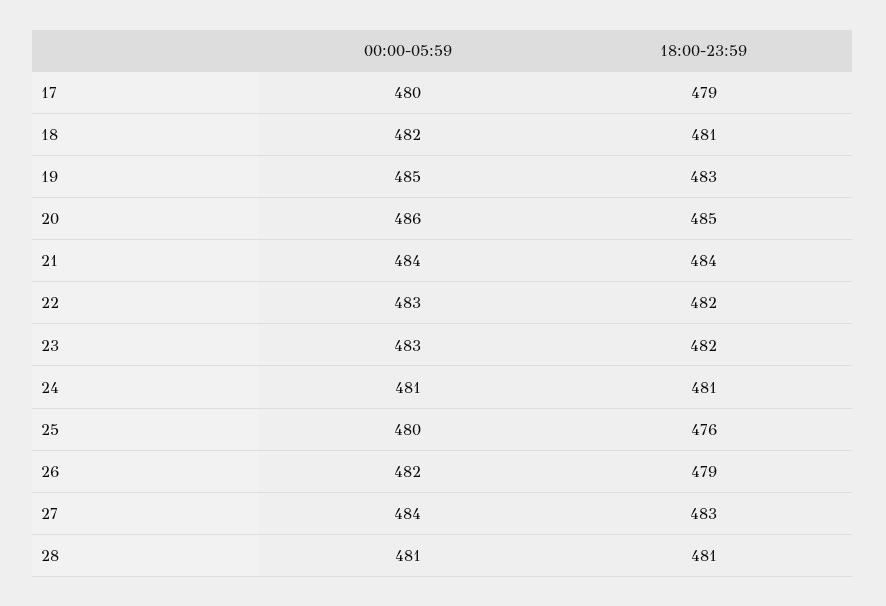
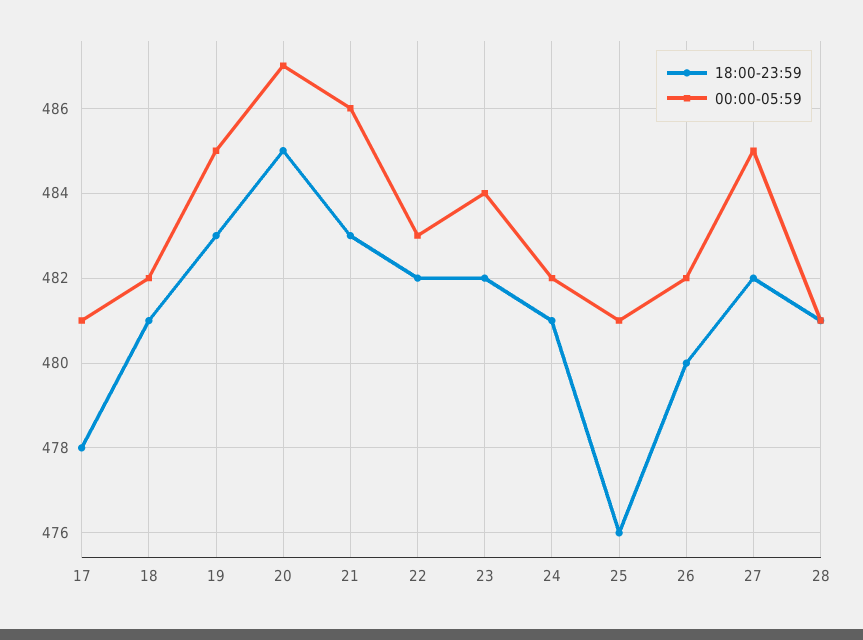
  {
    "00:00-05:59": {
-     "17": 480,
+     "17": 481,
      "18": 482,
      "19": 485,
-     "20": 486,
+     "20": 487,
-     "21": 484,
+     "21": 486,
      "22": 483,
-     "23": 483,
+     "23": 484,
-     "24": 481,
+     "24": 482,
-     "25": 480,
+     "25": 481,
      "26": 482,
-     "27": 484,
+     "27": 485,
      "28": 481
    },
    "18:00-23:59": {
-     "17": 479,
+     "17": 478,
      "18": 481,
      "19": 483,
      "20": 485,
-     "21": 484,
+     "21": 483,
      "22": 482,
      "23": 482,
      "24": 481,
      "25": 476,
-     "26": 479,
+     "26": 480,
-     "27": 483,
+     "27": 482,
      "28": 481
    }
  }

